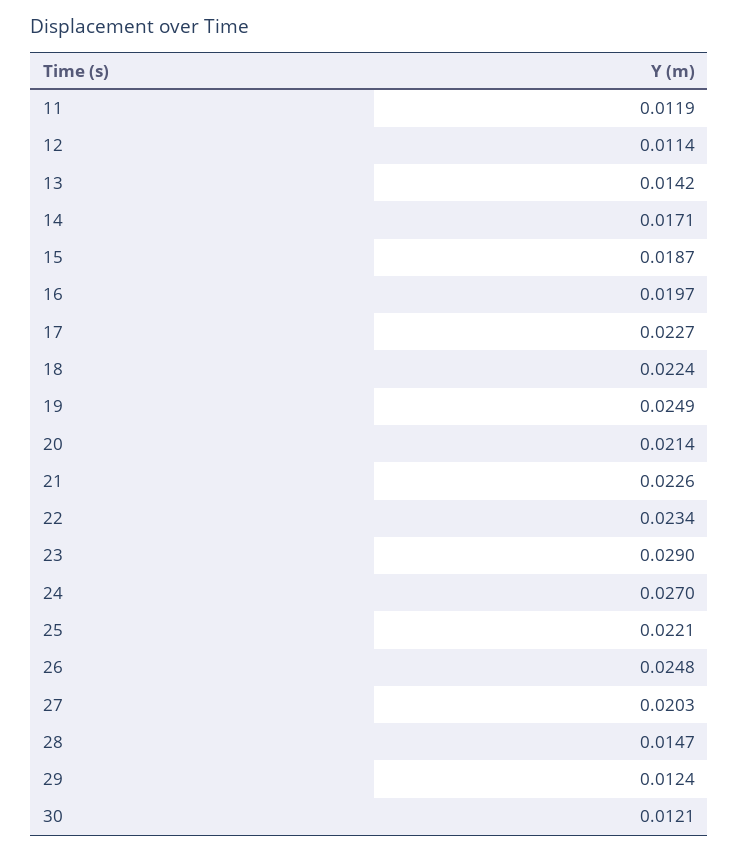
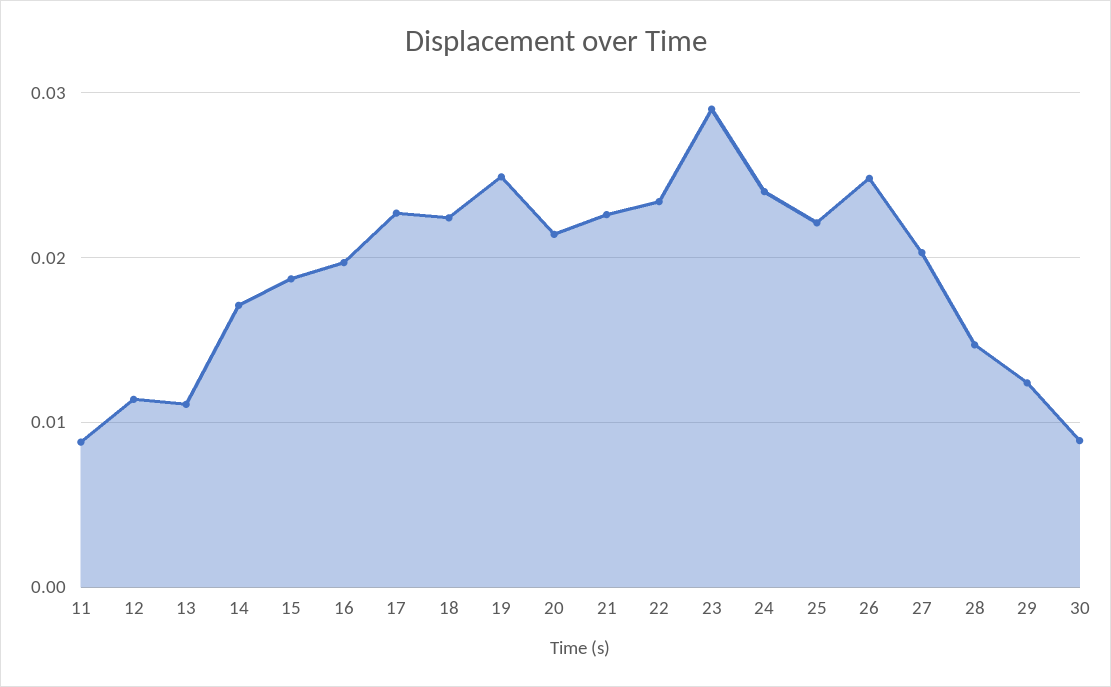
  {
-   "11": 0.0119,
+   "11": 0.009,
    "12": 0.0114,
-   "13": 0.0142,
+   "13": 0.011,
    "14": 0.0171,
    "15": 0.0187,
    "16": 0.0197,
    "17": 0.0227,
    "18": 0.0224,
    "19": 0.0249,
    "20": 0.0214,
    "21": 0.0226,
    "22": 0.0234,
    "23": 0.029,
-   "24": 0.027,
+   "24": 0.024,
    "25": 0.0221,
    "26": 0.0248,
    "27": 0.0203,
    "28": 0.0147,
    "29": 0.0124,
-   "30": 0.0121
+   "30": 0.009
  }

